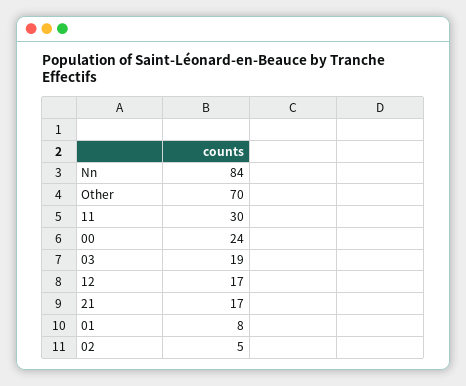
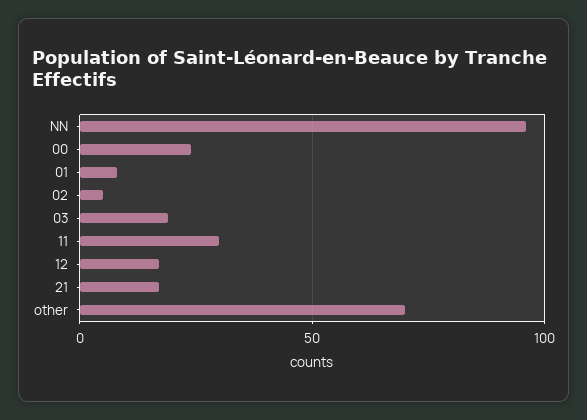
  {
-   "Nn": 84,
+   "Nn": 95,
    "Other": 70,
    "11": 30,
    "00": 24,
    "03": 19,
    "12": 17,
    "21": 17,
    "01": 8,
    "02": 5
  }

